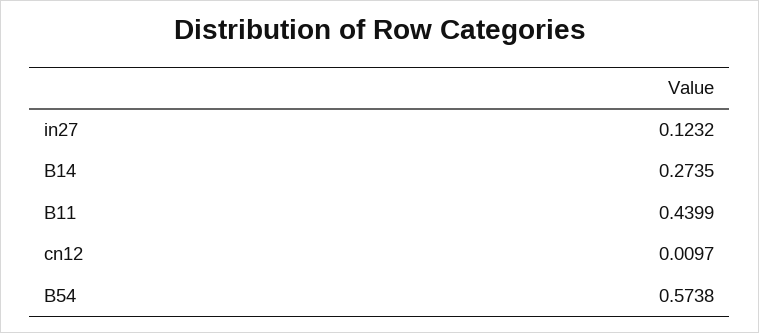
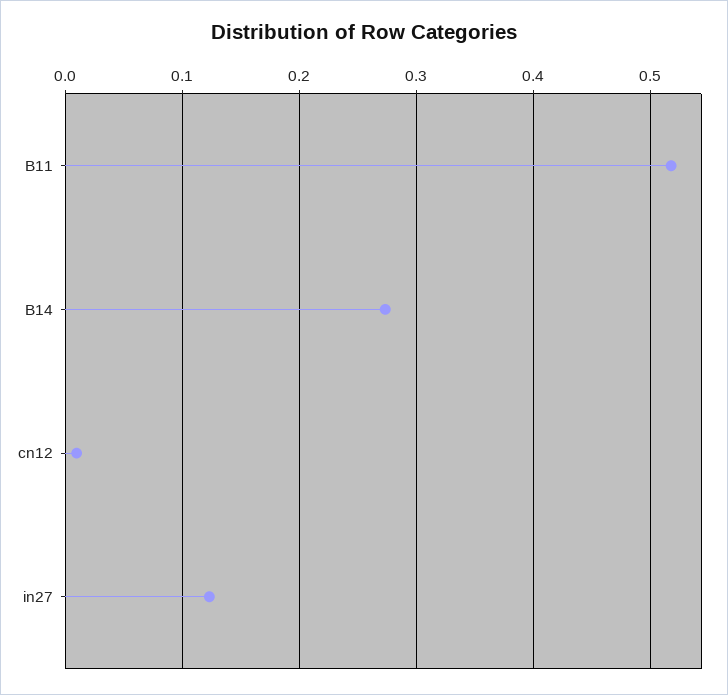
  {
    "in27": 0.1232,
    "B14": 0.2735,
-   "B11": 0.4399,
+   "B11": 0.52,
-   "cn12": 0.0097,
+   "cn12": 0.0097
-   "B54": 0.5738
  }

